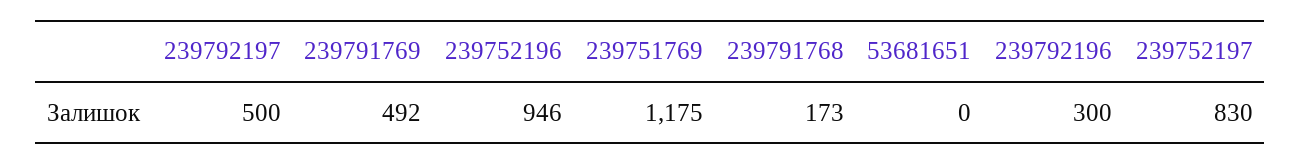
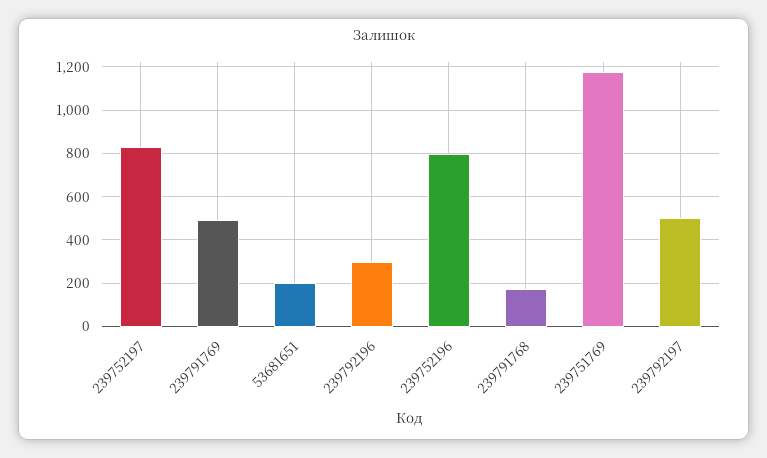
  {
    "239792197": 500,
    "239791769": 492,
-   "239752196": 946,
+   "239752196": 800,
    "239751769": 1175,
    "239791768": 173,
-   "53681651": 0,
+   "53681651": 200,
    "239792196": 300,
    "239752197": 830
  }

